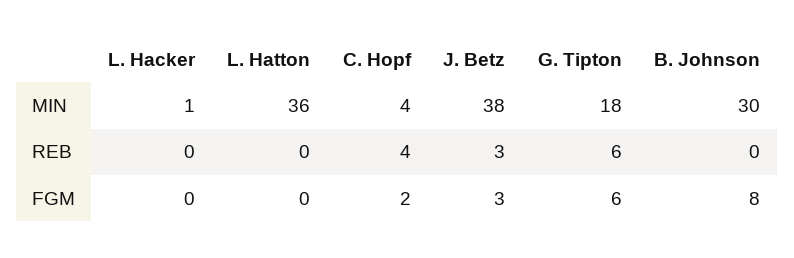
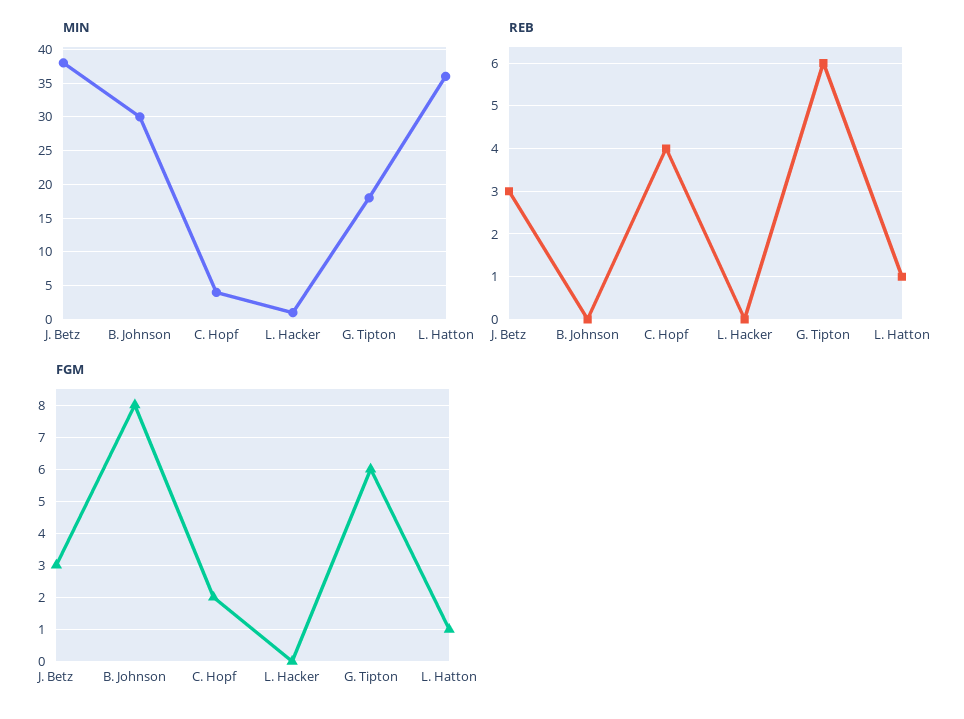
  {
    "MIN": {
      "L. Hacker": 1,
      "L. Hatton": 36,
      "C. Hopf": 4,
      "J. Betz": 38,
      "G. Tipton": 18,
      "B. Johnson": 30
    },
    "REB": {
      "L. Hacker": 0,
-     "L. Hatton": 0,
+     "L. Hatton": 1,
      "C. Hopf": 4,
      "J. Betz": 3,
      "G. Tipton": 6,
      "B. Johnson": 0
    },
    "FGM": {
      "L. Hacker": 0,
-     "L. Hatton": 0,
+     "L. Hatton": 1,
      "C. Hopf": 2,
      "J. Betz": 3,
      "G. Tipton": 6,
      "B. Johnson": 8
    }
  }

